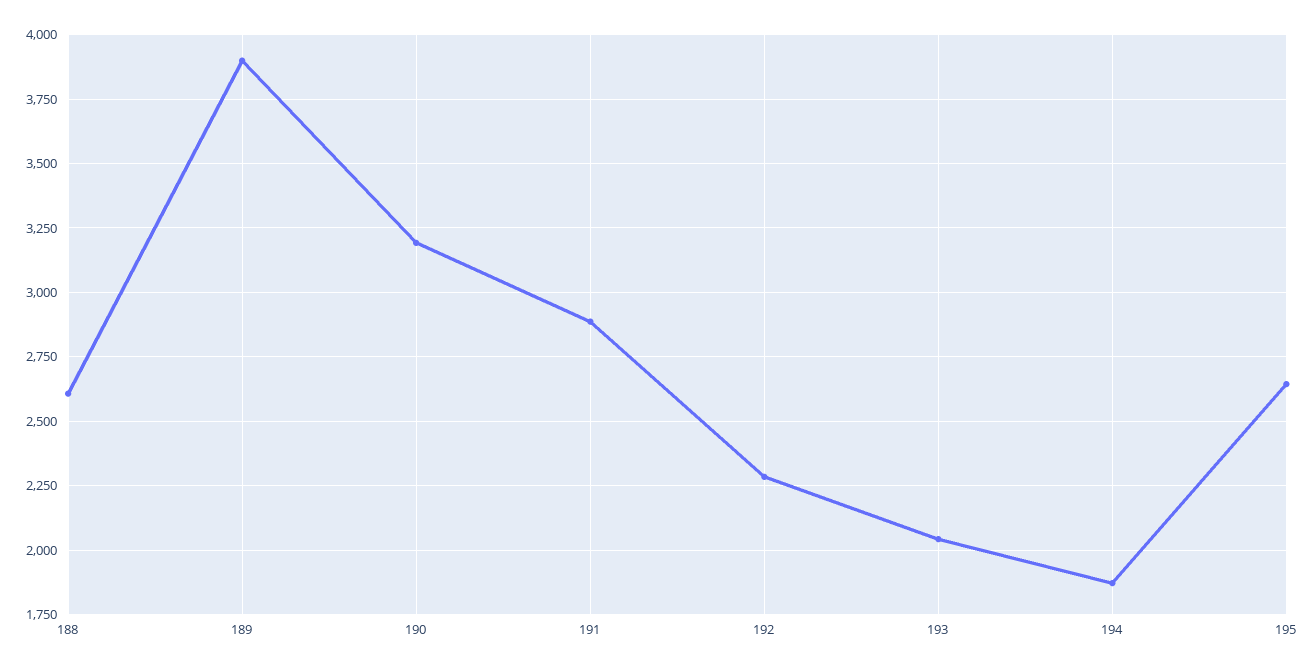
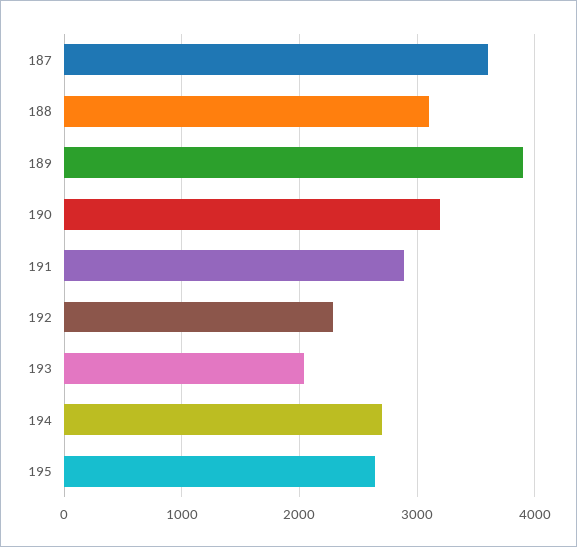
  {
-   "188": 2600,
+   "188": 3100,
    "189": 3900,
    "190": 3200,
    "191": 2875,
    "192": 2275,
    "193": 2050,
-   "194": 1875,
+   "194": 2700,
-   "195": 2650
+   "195": 2650,
+   "187": 3600
  }

